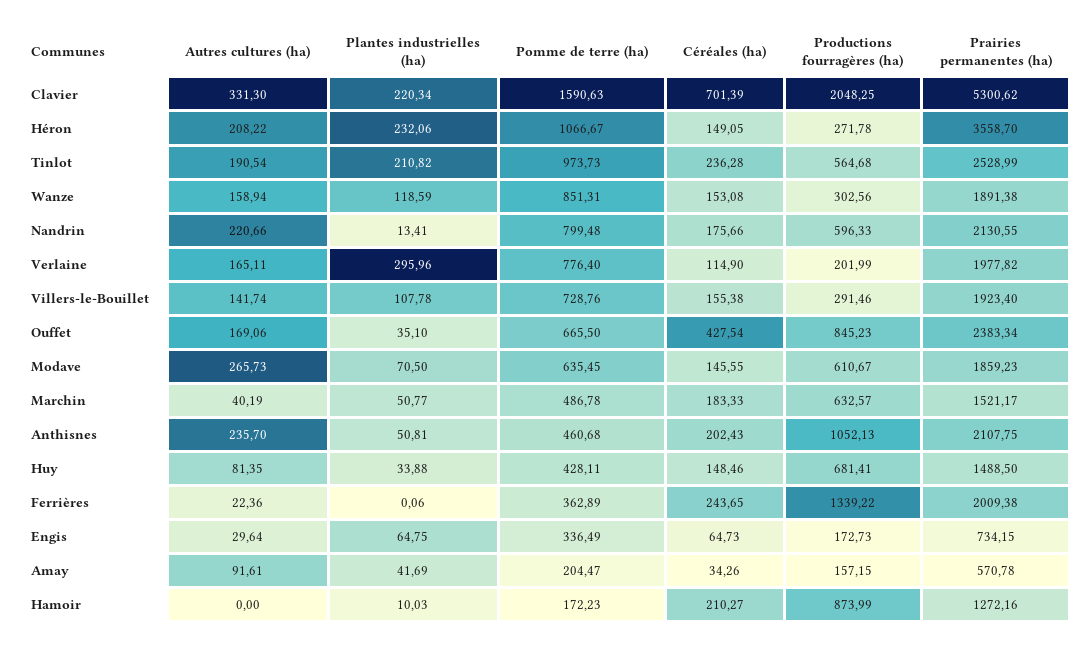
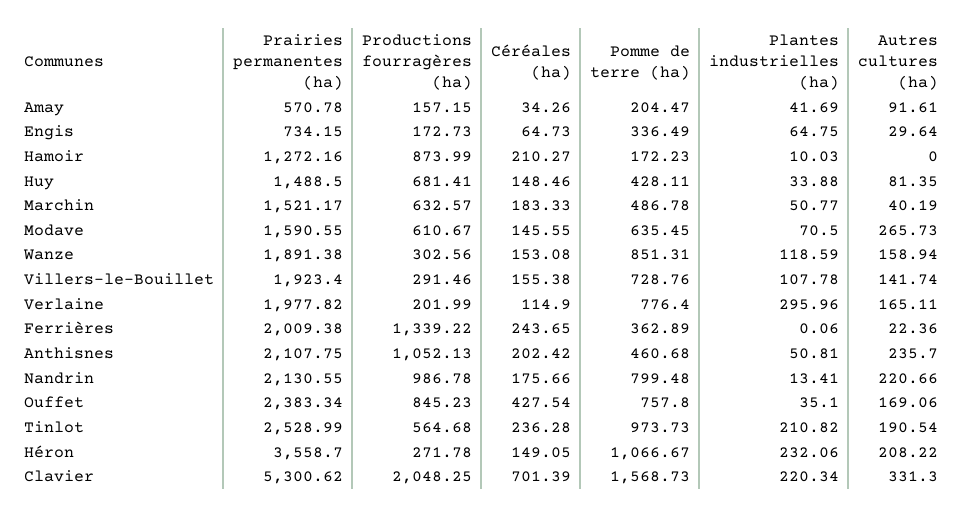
  {
    "Autres cultures (ha)": {
      "Clavier": 331.3,
      "Héron": 208.22,
      "Tinlot": 190.54,
      "Wanze": 158.94,
      "Nandrin": 220.66,
      "Verlaine": 165.11,
      "Villers-le-Bouillet": 141.74,
      "Ouffet": 169.06,
      "Modave": 265.73,
      "Marchin": 40.19,
      "Anthisnes": 235.7,
      "Huy": 81.35,
      "Ferrières": 22.36,
      "Engis": 29.64,
      "Amay": 91.61,
      "Hamoir": 0
    },
    "Plantes industrielles (ha)": {
      "Clavier": 220.34,
      "Héron": 232.06,
      "Tinlot": 210.82,
      "Wanze": 118.59,
      "Nandrin": 13.41,
      "Verlaine": 295.96,
      "Villers-le-Bouillet": 107.78,
      "Ouffet": 35.1,
      "Modave": 70.5,
      "Marchin": 50.77,
      "Anthisnes": 50.81,
      "Huy": 33.88,
      "Ferrières": 0.06,
      "Engis": 64.75,
      "Amay": 41.69,
      "Hamoir": 10.03
    },
    "Pomme de terre (ha)": {
-     "Clavier": 1590.63,
+     "Clavier": 1568.73,
      "Héron": 1066.67,
      "Tinlot": 973.73,
      "Wanze": 851.31,
      "Nandrin": 799.48,
      "Verlaine": 776.4,
      "Villers-le-Bouillet": 728.76,
-     "Ouffet": 665.5,
+     "Ouffet": 757.8,
      "Modave": 635.45,
      "Marchin": 486.78,
      "Anthisnes": 460.68,
      "Huy": 428.11,
      "Ferrières": 362.89,
      "Engis": 336.49,
      "Amay": 204.47,
      "Hamoir": 172.23
    },
    "Céréales (ha)": {
      "Clavier": 701.39,
      "Héron": 149.05,
      "Tinlot": 236.28,
      "Wanze": 153.08,
      "Nandrin": 175.66,
      "Verlaine": 114.9,
      "Villers-le-Bouillet": 155.38,
      "Ouffet": 427.54,
      "Modave": 145.55,
      "Marchin": 183.33,
-     "Anthisnes": 202.43,
+     "Anthisnes": 202.42,
      "Huy": 148.46,
      "Ferrières": 243.65,
      "Engis": 64.73,
      "Amay": 34.26,
      "Hamoir": 210.27
    },
    "Productions fourragères (ha)": {
      "Clavier": 2048.25,
      "Héron": 271.78,
      "Tinlot": 564.68,
      "Wanze": 302.56,
-     "Nandrin": 596.33,
+     "Nandrin": 986.78,
      "Verlaine": 201.99,
      "Villers-le-Bouillet": 291.46,
      "Ouffet": 845.23,
      "Modave": 610.67,
      "Marchin": 632.57,
      "Anthisnes": 1052.13,
      "Huy": 681.41,
      "Ferrières": 1339.22,
      "Engis": 172.73,
      "Amay": 157.15,
      "Hamoir": 873.99
    },
    "Prairies permanentes (ha)": {
      "Clavier": 5300.62,
      "Héron": 3558.7,
      "Tinlot": 2528.99,
      "Wanze": 1891.38,
      "Nandrin": 2130.55,
      "Verlaine": 1977.82,
      "Villers-le-Bouillet": 1923.4,
      "Ouffet": 2383.34,
-     "Modave": 1859.23,
+     "Modave": 1590.55,
      "Marchin": 1521.17,
      "Anthisnes": 2107.75,
      "Huy": 1488.5,
      "Ferrières": 2009.38,
      "Engis": 734.15,
      "Amay": 570.78,
      "Hamoir": 1272.16
    }
  }

